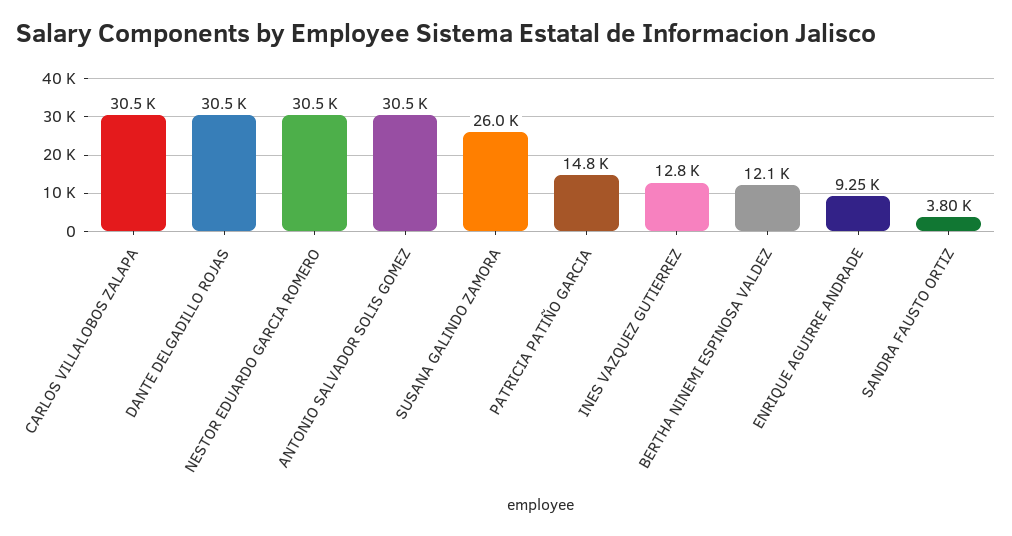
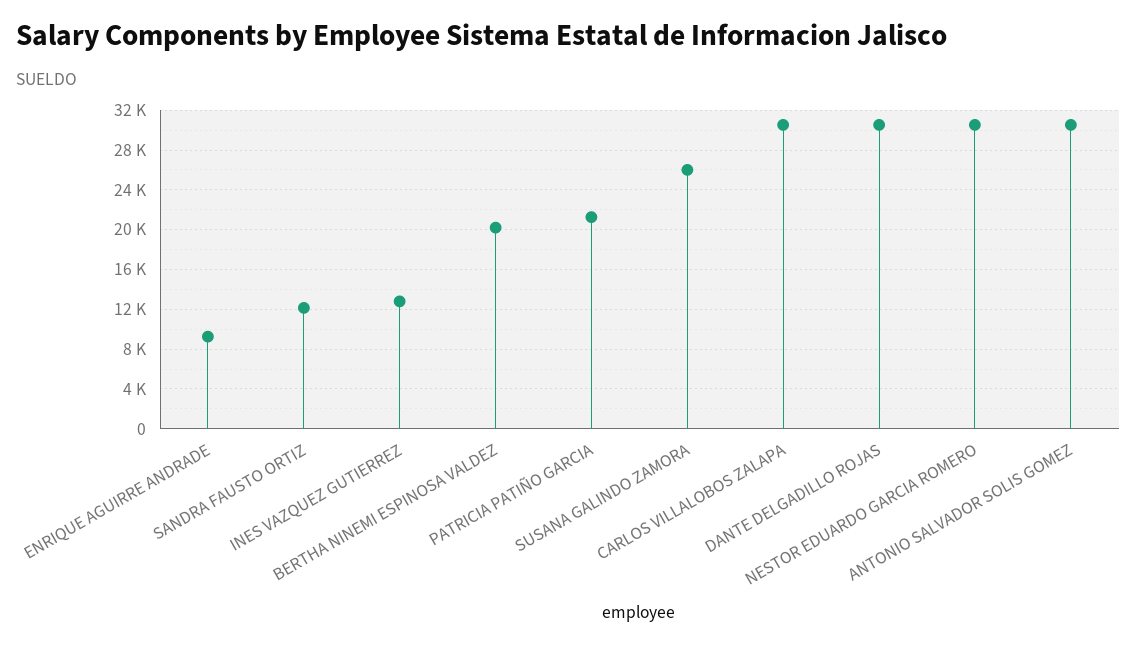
  {
    "CARLOS VILLALOBOS ZALAPA": 30500,
    "DANTE DELGADILLO ROJAS": 30500,
    "NESTOR EDUARDO GARCIA ROMERO": 30500,
    "ANTONIO SALVADOR SOLIS GOMEZ": 30500,
    "SUSANA GALINDO ZAMORA": 26000,
-   "PATRICIA PATIÑO GARCIA": 14800,
+   "PATRICIA PATIÑO GARCIA": 21000,
    "INES VAZQUEZ GUTIERREZ": 12800,
-   "BERTHA NINEMI ESPINOSA VALDEZ": 12100,
+   "BERTHA NINEMI ESPINOSA VALDEZ": 20000,
    "ENRIQUE AGUIRRE ANDRADE": 9250,
-   "SANDRA FAUSTO ORTIZ": 3800
+   "SANDRA FAUSTO ORTIZ": 12000
  }

